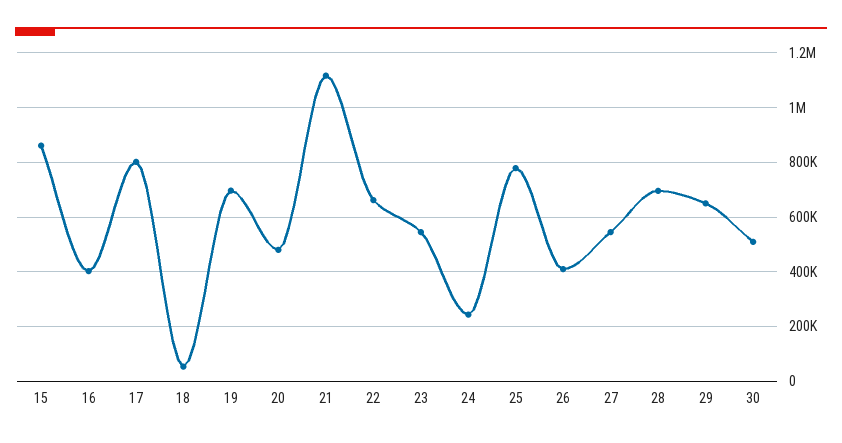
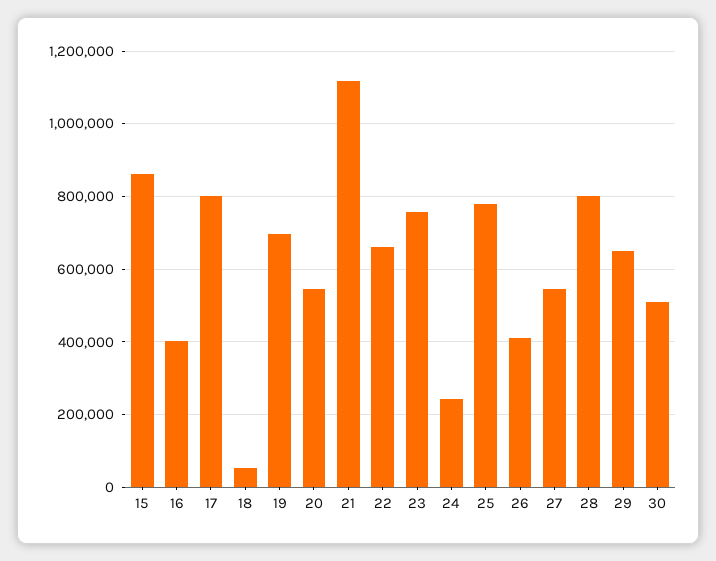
  {
    "15": 860000,
    "16": 400000,
    "17": 800000,
    "18": 60000,
    "19": 700000,
-   "20": 475000,
+   "20": 540000,
    "21": 1120000,
    "22": 660000,
-   "23": 550000,
+   "23": 760000,
    "24": 240000,
    "25": 780000,
    "26": 400000,
    "27": 540000,
-   "28": 700000,
+   "28": 800000,
    "29": 640000,
    "30": 500000
  }

